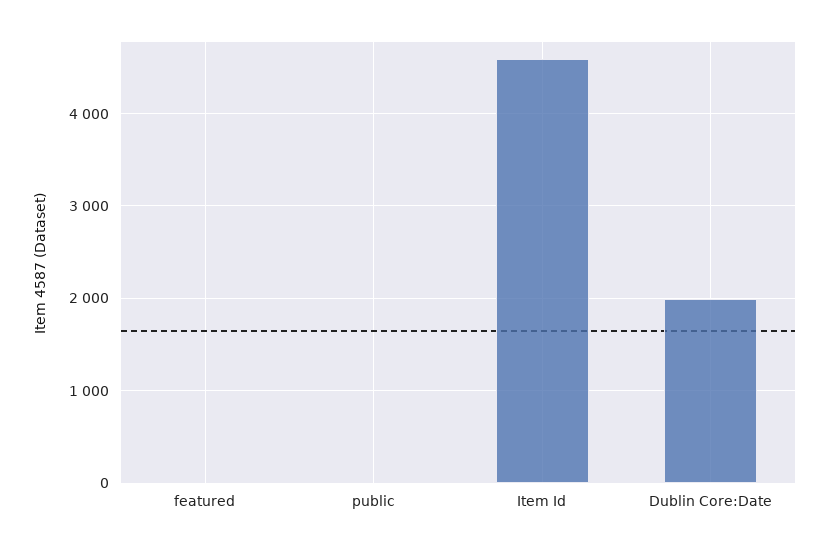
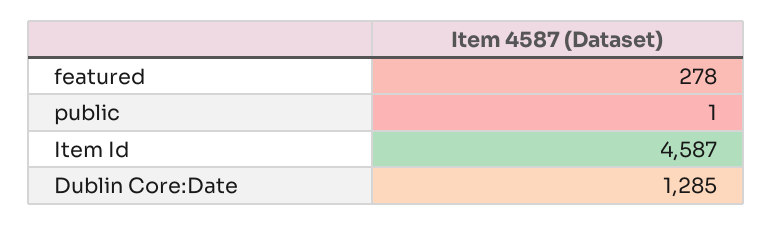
  {
-   "featured": 0,
+   "featured": 278,
    "public": 1,
    "Item Id": 4587,
-   "Dublin Core:Date": 2000
+   "Dublin Core:Date": 1285
  }

